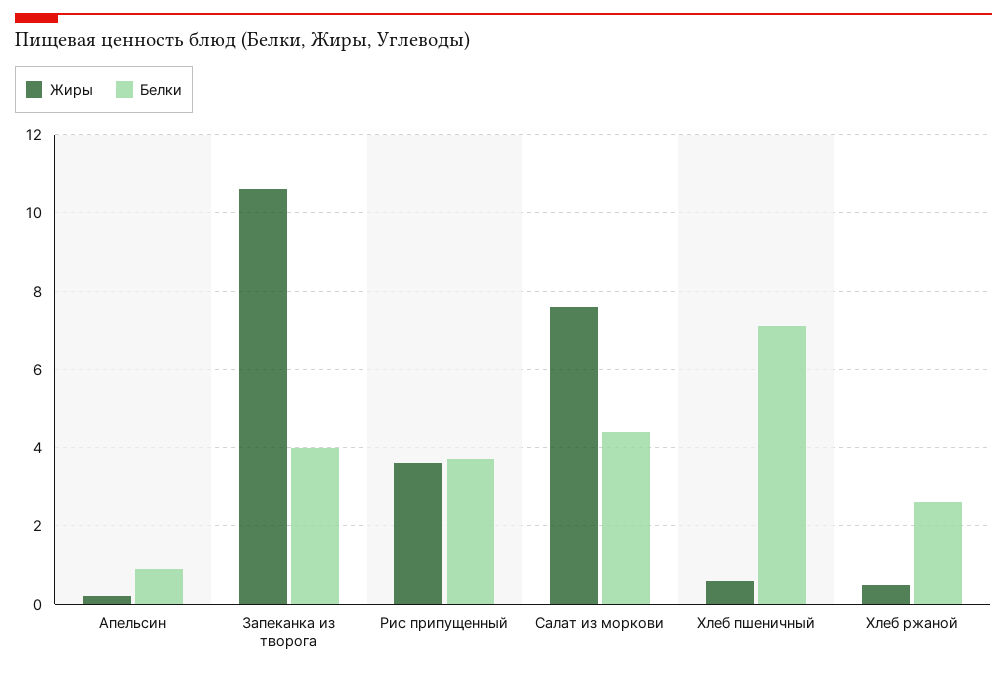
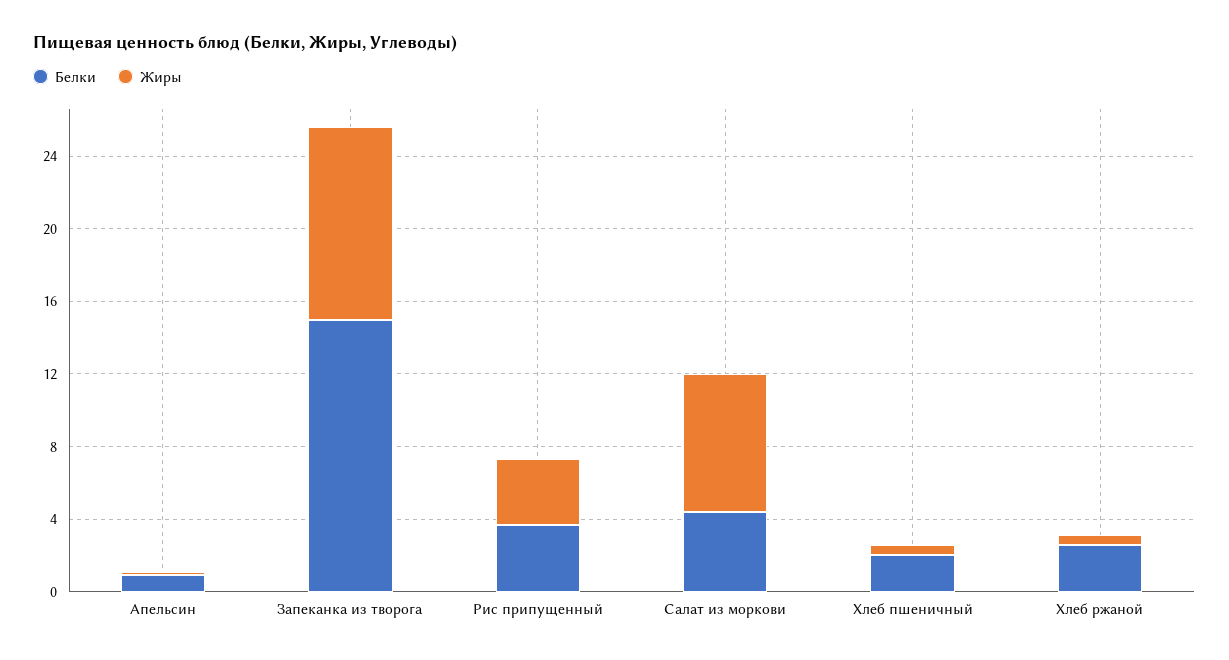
  {
    "Жиры": {
      "Апельсин": 0,
      "Запеканка из творога": 10.5,
      "Рис припущенный": 3.5,
      "Салат из моркови": 7.5,
      "Хлеб пшеничный": 0.5,
      "Хлеб ржаной": 0.5
    },
    "Белки": {
      "Апельсин": 1,
-     "Запеканка из творога": 4,
+     "Запеканка из творога": 15,
      "Рис припущенный": 3.5,
      "Салат из моркови": 4.5,
-     "Хлеб пшеничный": 7,
+     "Хлеб пшеничный": 2,
      "Хлеб ржаной": 2.5
    }
  }

